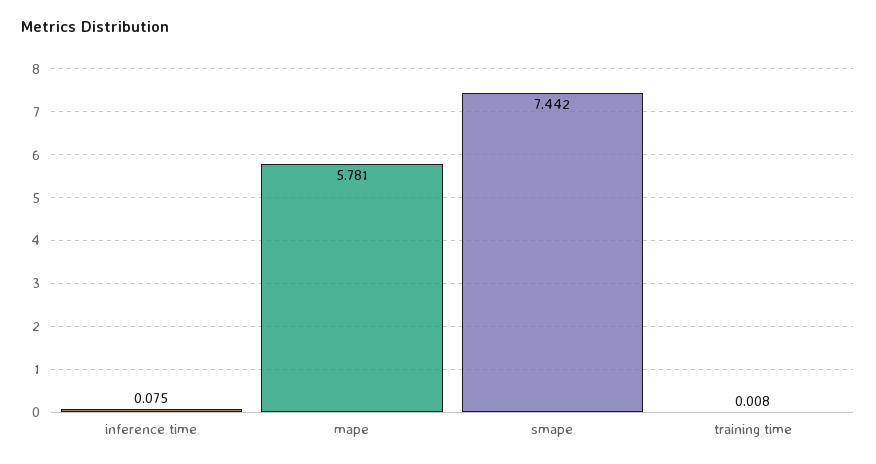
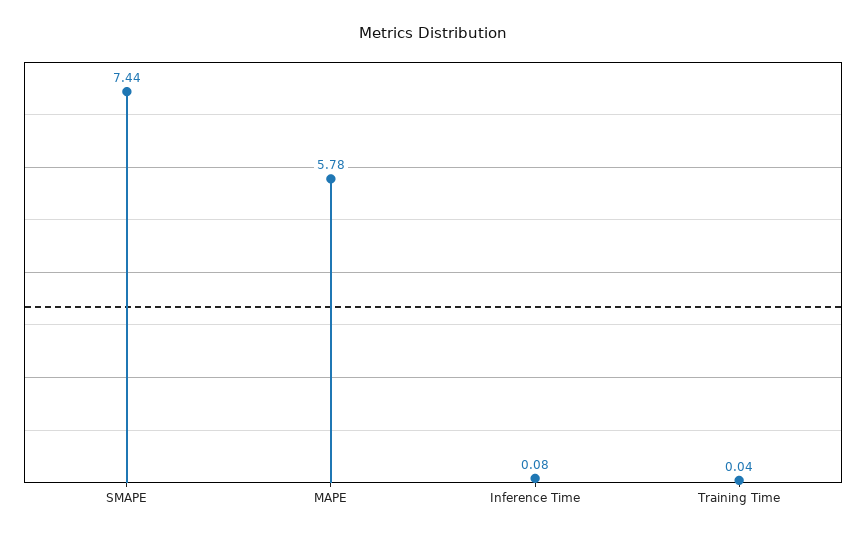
  {
    "inference time": 0.075,
    "mape": 5.781,
    "smape": 7.442,
-   "training time": 0.008
+   "training time": 0.04
  }

